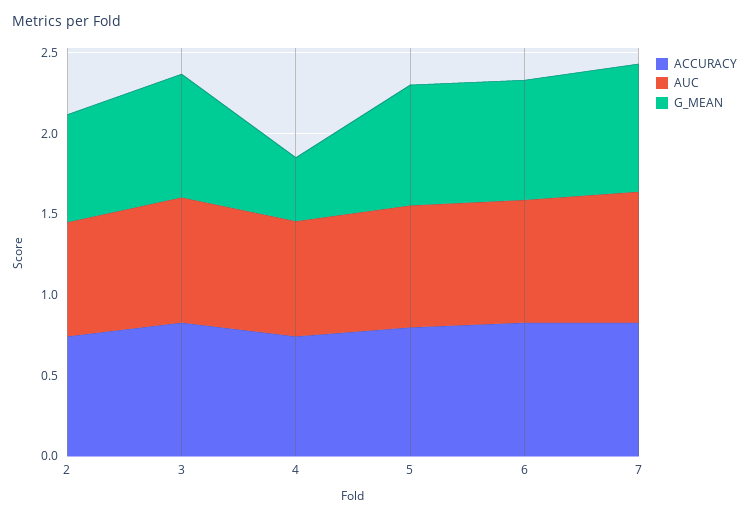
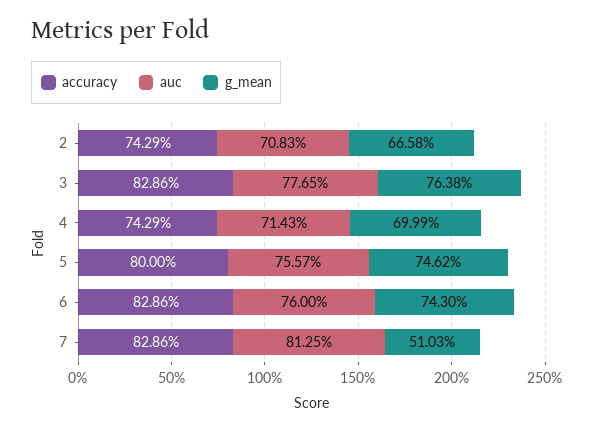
  {
    "ACCURACY": {
      "2": 0.7429,
      "3": 0.8286,
      "4": 0.7429,
      "5": 0.8,
      "6": 0.8286,
      "7": 0.8286
    },
    "AUC": {
      "2": 0.7083,
      "3": 0.7765,
      "4": 0.7143,
      "5": 0.7557,
      "6": 0.76,
      "7": 0.8125
    },
    "G_MEAN": {
      "2": 0.6658,
      "3": 0.7638,
-     "4": 0.4,
+     "4": 0.6999,
      "5": 0.7462,
      "6": 0.743,
-     "7": 0.8
+     "7": 0.5103
    }
  }

